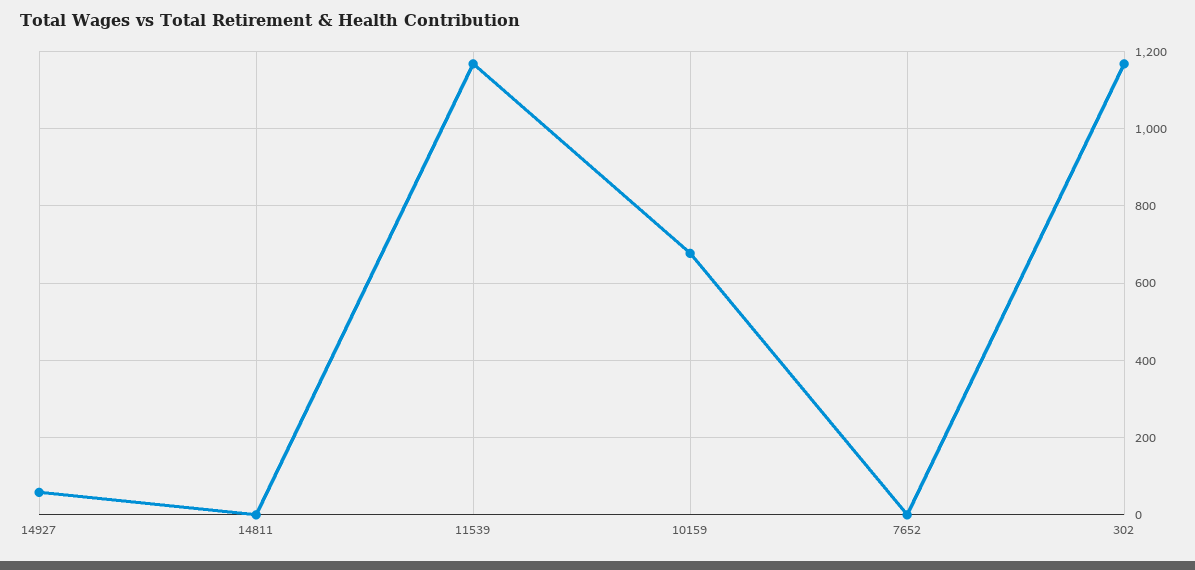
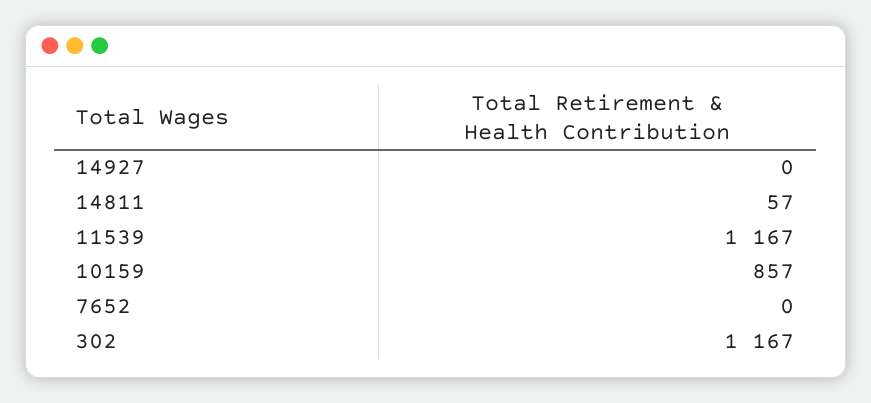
  {
-   "14927": 60,
+   "14927": 0,
-   "14811": 0,
+   "14811": 57,
    "11539": 1167,
-   "10159": 680,
+   "10159": 857,
    "7652": 0,
    "302": 1167
  }

